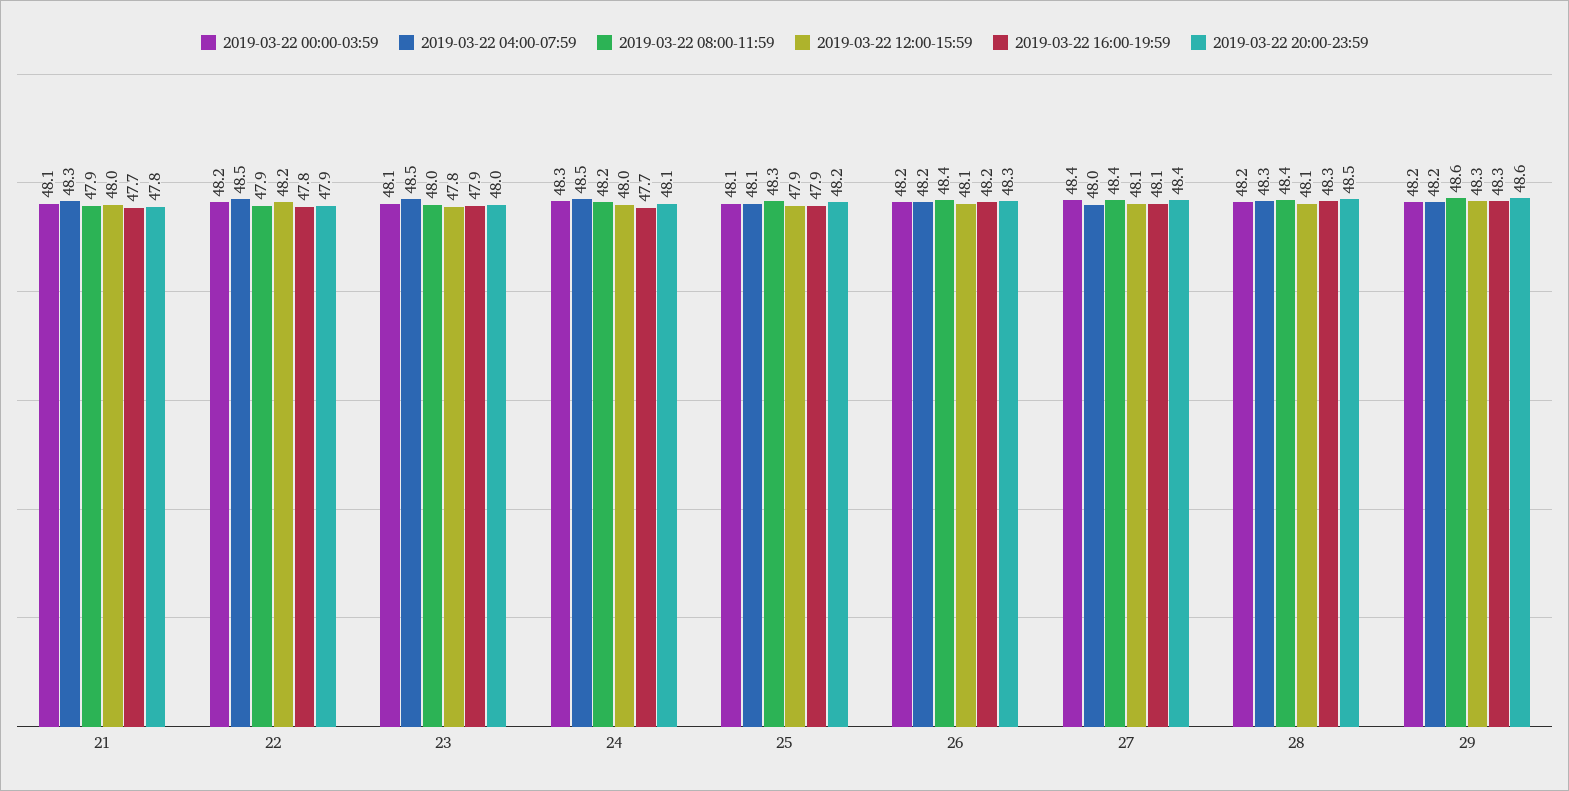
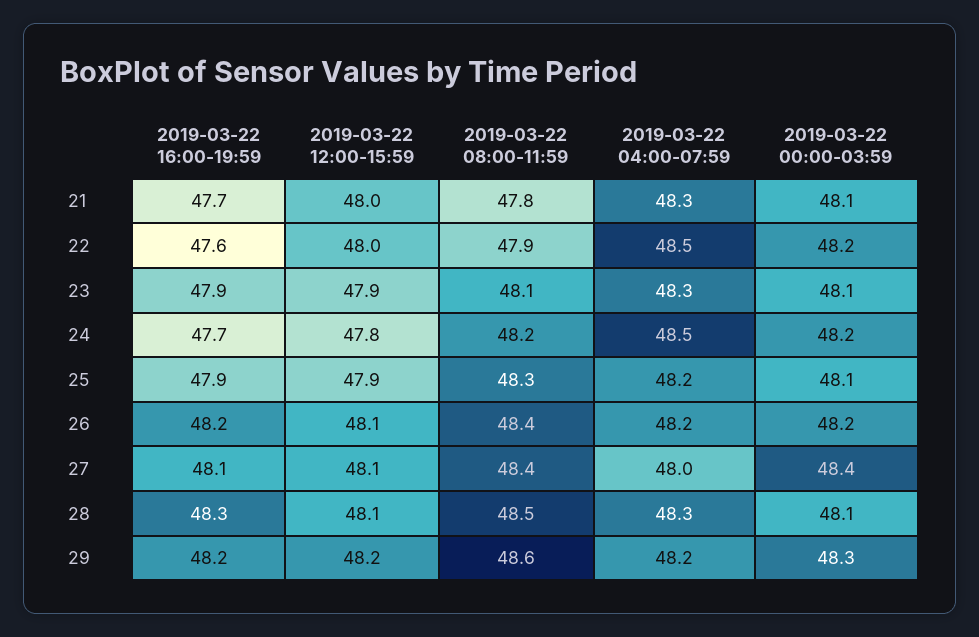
  {
    "2019-03-22 00:00-03:59": {
      "21": 48.1,
      "22": 48.2,
      "23": 48.1,
-     "24": 48.3,
+     "24": 48.2,
      "25": 48.1,
      "26": 48.2,
      "27": 48.4,
-     "28": 48.2,
+     "28": 48.1,
-     "29": 48.2
+     "29": 48.3
    },
    "2019-03-22 04:00-07:59": {
      "21": 48.3,
      "22": 48.5,
-     "23": 48.5,
+     "23": 48.3,
      "24": 48.5,
-     "25": 48.1,
+     "25": 48.2,
      "26": 48.2,
      "27": 48,
      "28": 48.3,
      "29": 48.2
    },
    "2019-03-22 08:00-11:59": {
-     "21": 47.9,
+     "21": 47.8,
      "22": 47.9,
-     "23": 48,
+     "23": 48.1,
      "24": 48.2,
      "25": 48.3,
      "26": 48.4,
      "27": 48.4,
-     "28": 48.4,
+     "28": 48.5,
      "29": 48.6
    },
    "2019-03-22 12:00-15:59": {
      "21": 48,
-     "22": 48.2,
+     "22": 48,
-     "23": 47.8,
+     "23": 47.9,
-     "24": 48,
+     "24": 47.8,
      "25": 47.9,
      "26": 48.1,
      "27": 48.1,
      "28": 48.1,
-     "29": 48.3
+     "29": 48.2
    },
    "2019-03-22 16:00-19:59": {
      "21": 47.7,
-     "22": 47.8,
+     "22": 47.6,
      "23": 47.9,
      "24": 47.7,
      "25": 47.9,
      "26": 48.2,
      "27": 48.1,
      "28": 48.3,
-     "29": 48.3
+     "29": 48.2
-   },
+   }
-   "2019-03-22 20:00-23:59": {
-     "21": 47.8,
-     "22": 47.9,
-     "23": 48,
-     "24": 48.1,
-     "25": 48.2,
-     "26": 48.3,
-     "27": 48.4,
-     "28": 48.5,
-     "29": 48.6
-   }
  }

